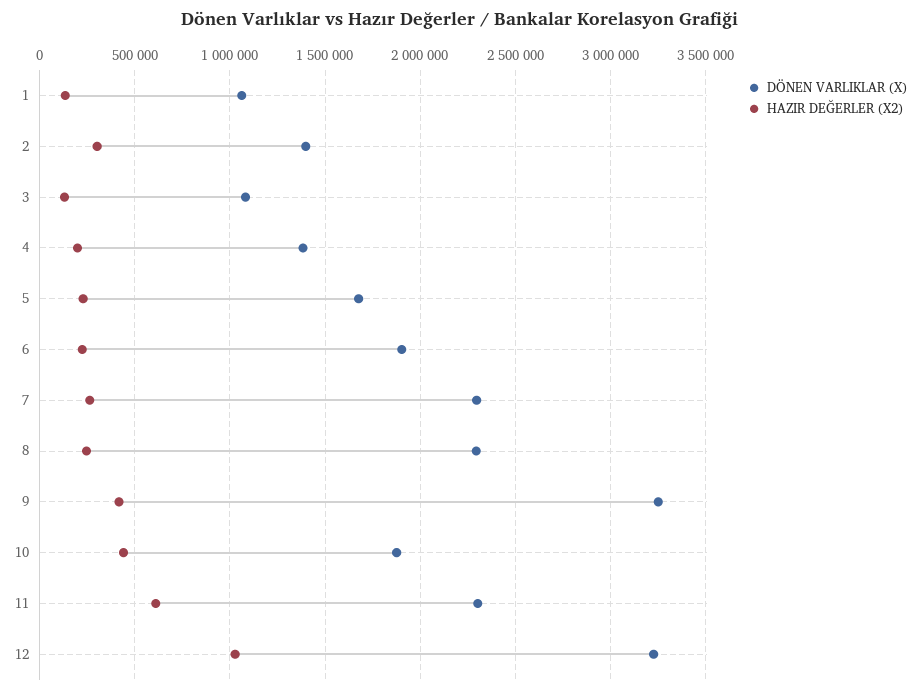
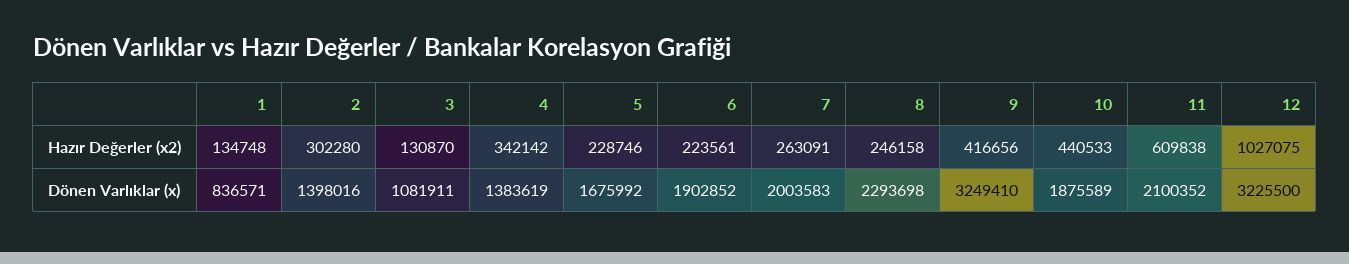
  {
    "DÖNEN VARLIKLAR (X)": {
-     "1": 1050000,
+     "1": 836571,
      "2": 1398016,
      "3": 1081911,
      "4": 1383619,
      "5": 1675992,
      "6": 1902852,
-     "7": 2300000,
+     "7": 2003583,
      "8": 2293698,
      "9": 3249410,
      "10": 1875589,
-     "11": 2300000,
+     "11": 2100352,
      "12": 3225500
    },
    "HAZIR DEĞERLER (X2)": {
      "1": 134748,
      "2": 302280,
      "3": 130870,
-     "4": 200000,
+     "4": 342142,
      "5": 228746,
      "6": 223561,
      "7": 263091,
      "8": 246158,
      "9": 416656,
      "10": 440533,
      "11": 609838,
      "12": 1027075
    }
  }

